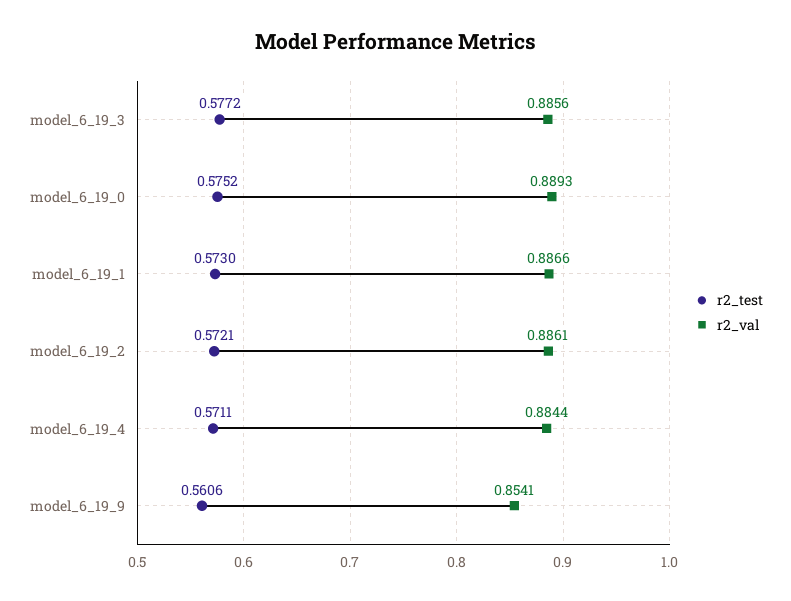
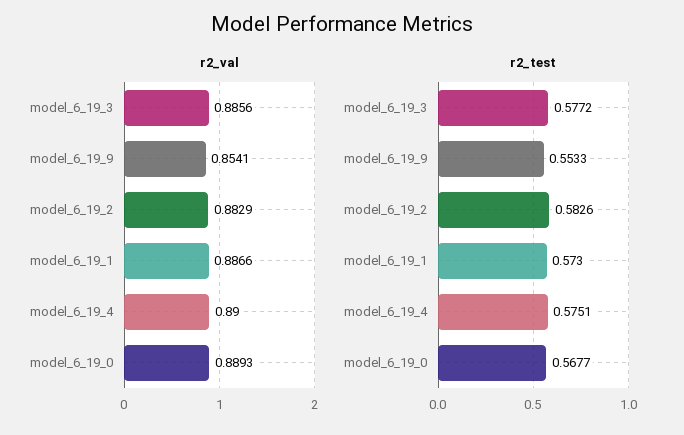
  {
    "r2_test": {
      "model_6_19_3": 0.5772,
-     "model_6_19_0": 0.5752,
+     "model_6_19_0": 0.5677,
      "model_6_19_1": 0.573,
-     "model_6_19_2": 0.5721,
+     "model_6_19_2": 0.5826,
-     "model_6_19_4": 0.5711,
+     "model_6_19_4": 0.5751,
-     "model_6_19_9": 0.5606
+     "model_6_19_9": 0.5533
    },
    "r2_val": {
      "model_6_19_3": 0.8856,
      "model_6_19_0": 0.8893,
      "model_6_19_1": 0.8866,
-     "model_6_19_2": 0.8861,
+     "model_6_19_2": 0.8829,
-     "model_6_19_4": 0.8844,
+     "model_6_19_4": 0.89,
      "model_6_19_9": 0.8541
    }
  }

